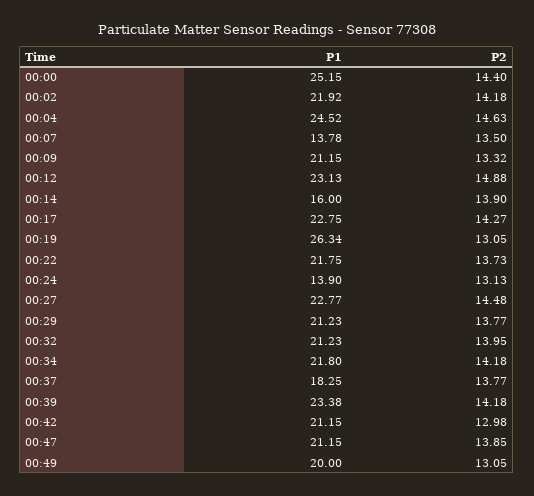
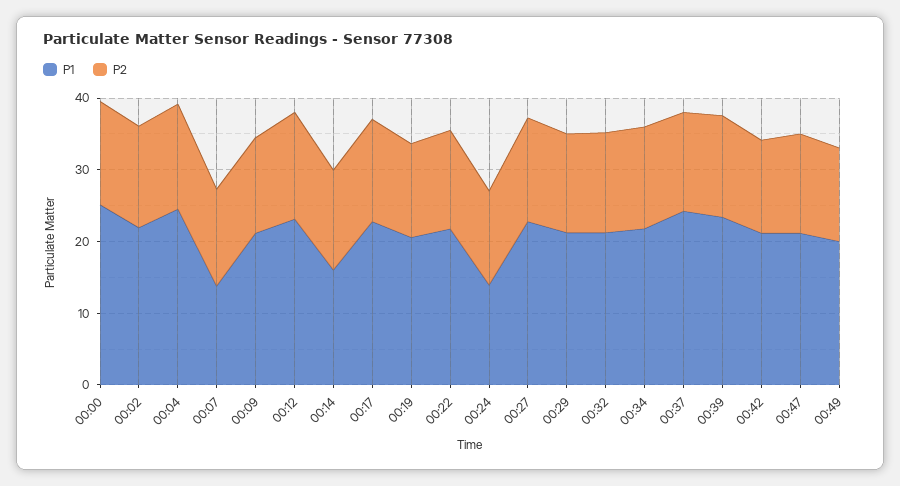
  {
    "P1": {
      "00:00": 25.15,
      "00:02": 21.92,
      "00:04": 24.52,
      "00:07": 13.78,
      "00:09": 21.15,
      "00:12": 23.13,
      "00:14": 16,
      "00:17": 22.75,
-     "00:19": 26.34,
+     "00:19": 20,
      "00:22": 21.75,
      "00:24": 13.9,
      "00:27": 22.77,
      "00:29": 21.23,
      "00:32": 21.23,
      "00:34": 21.8,
-     "00:37": 18.25,
+     "00:37": 24,
      "00:39": 23.38,
      "00:42": 21.15,
      "00:47": 21.15,
      "00:49": 20
    },
    "P2": {
      "00:00": 14.4,
      "00:02": 14.18,
      "00:04": 14.63,
      "00:07": 13.5,
      "00:09": 13.32,
      "00:12": 14.88,
      "00:14": 13.9,
      "00:17": 14.27,
      "00:19": 13.05,
      "00:22": 13.73,
      "00:24": 13.13,
      "00:27": 14.48,
      "00:29": 13.77,
      "00:32": 13.95,
      "00:34": 14.18,
      "00:37": 13.77,
      "00:39": 14.18,
      "00:42": 12.98,
      "00:47": 13.85,
      "00:49": 13.05
    }
  }

